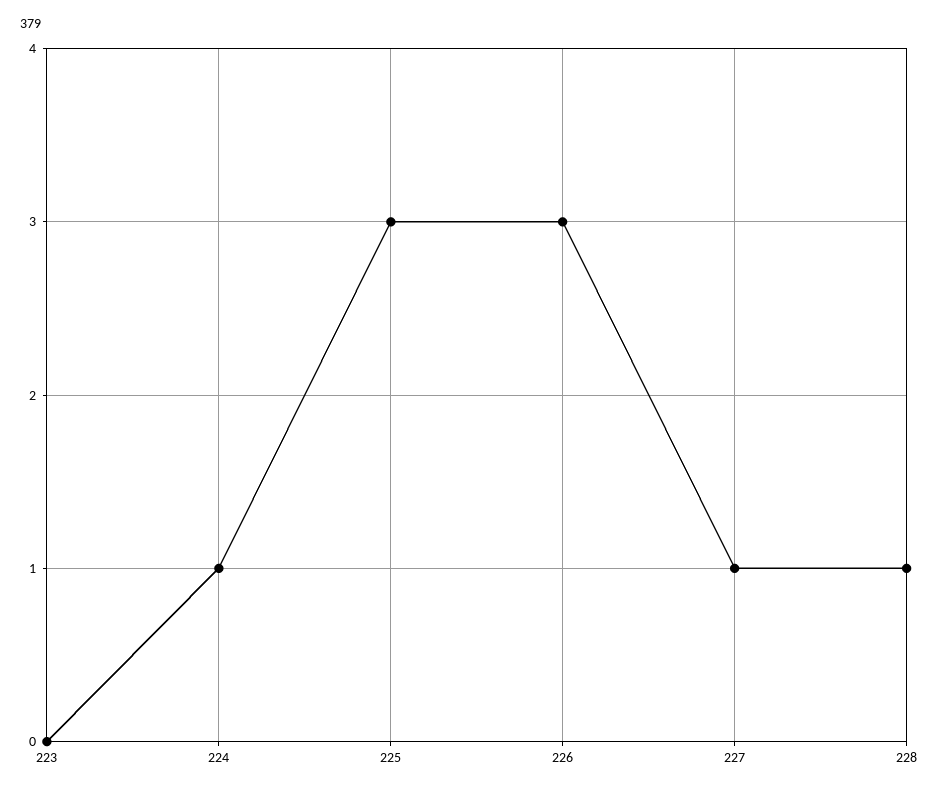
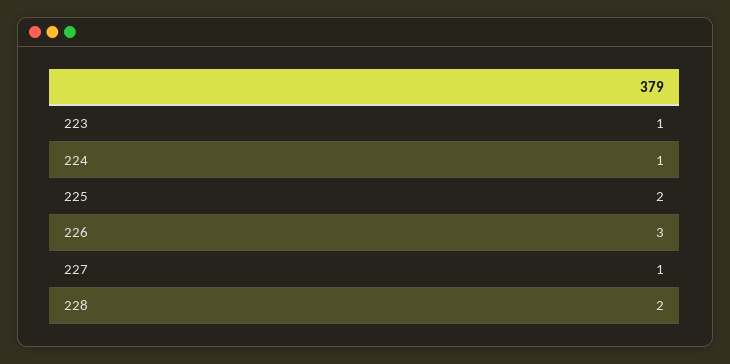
  {
-   "223": 0,
+   "223": 1,
    "224": 1,
-   "225": 3,
+   "225": 2,
    "226": 3,
    "227": 1,
-   "228": 1
+   "228": 2
  }

